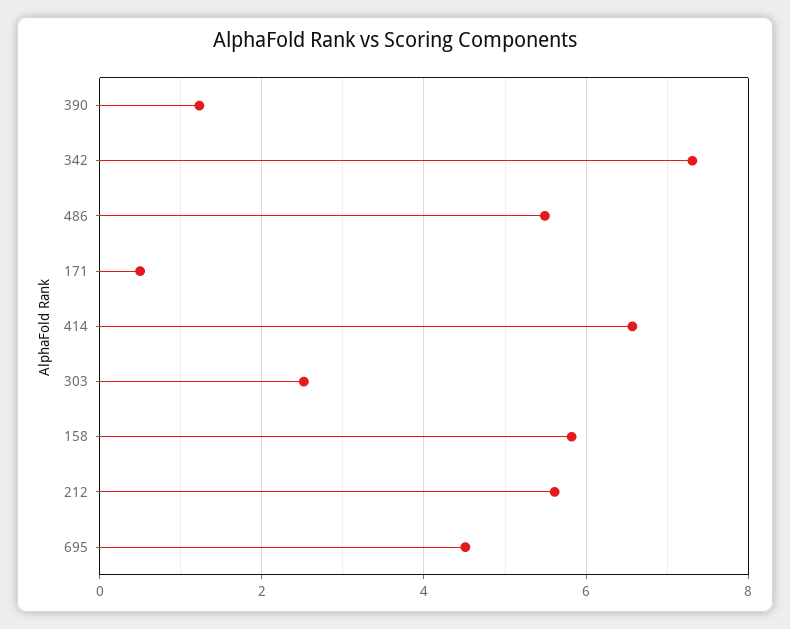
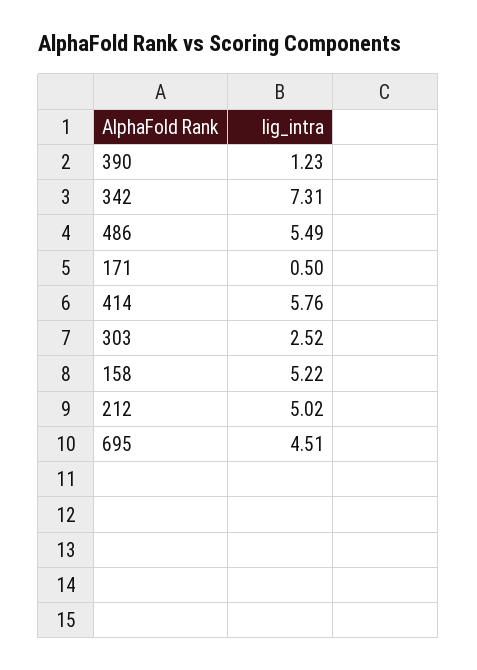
  {
    "390": 1.23,
    "342": 7.31,
    "486": 5.49,
    "171": 0.5,
-   "414": 6.6,
+   "414": 5.76,
    "303": 2.52,
-   "158": 5.8,
+   "158": 5.22,
-   "212": 5.6,
+   "212": 5.02,
    "695": 4.51
  }

